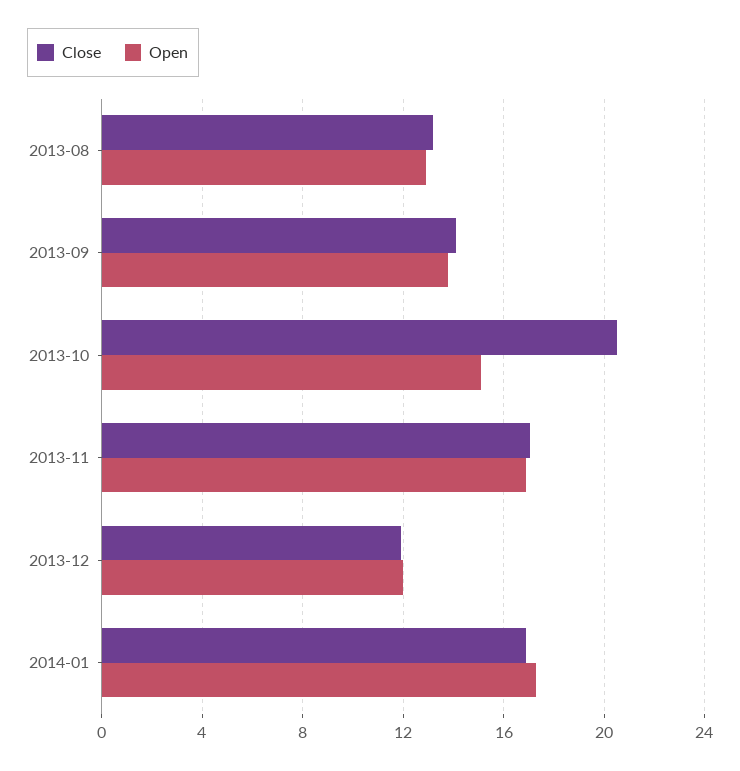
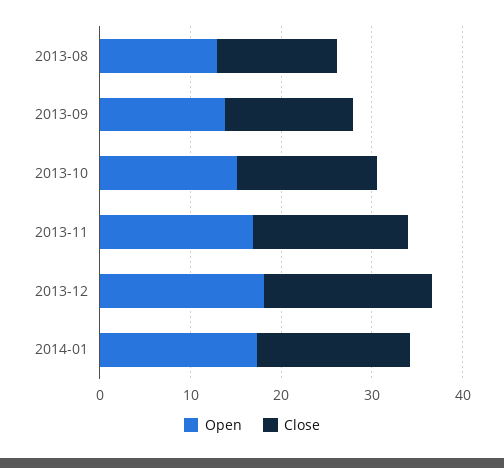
  {
    "Close": {
      "2013-08": 13,
      "2013-09": 14,
-     "2013-10": 20.5,
+     "2013-10": 16,
      "2013-11": 17,
-     "2013-12": 12,
+     "2013-12": 18,
      "2014-01": 17
    },
    "Open": {
      "2013-08": 13,
      "2013-09": 14,
      "2013-10": 15,
      "2013-11": 17,
-     "2013-12": 12,
+     "2013-12": 18,
      "2014-01": 17.5
    }
  }

